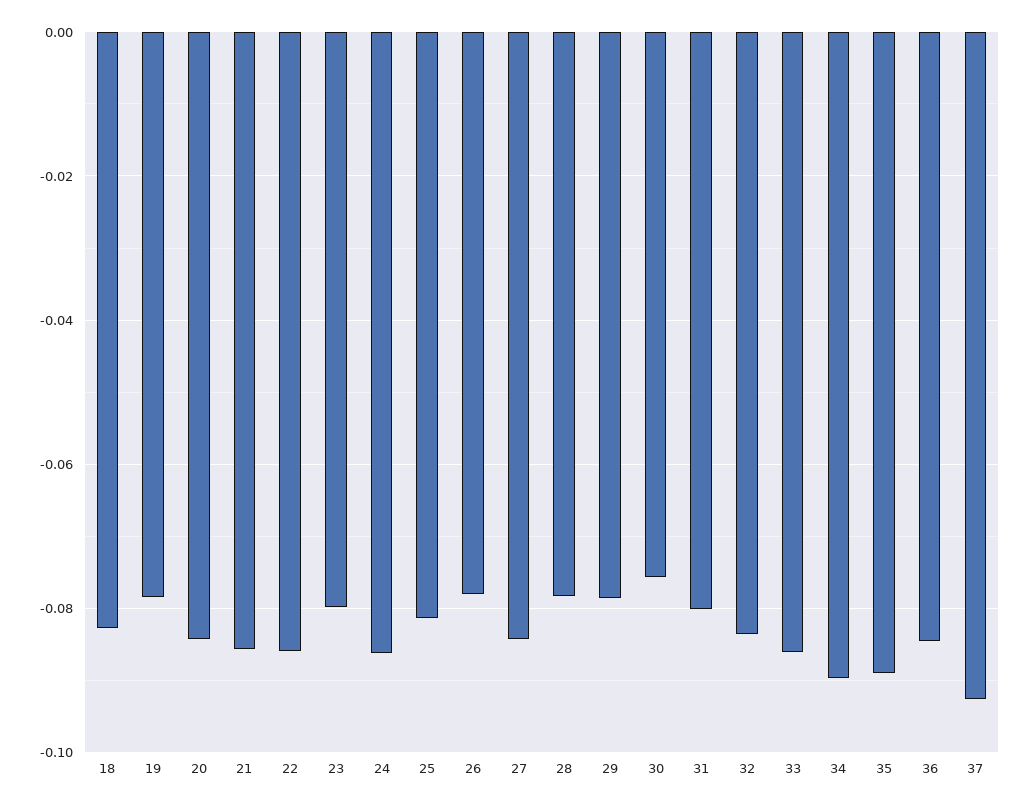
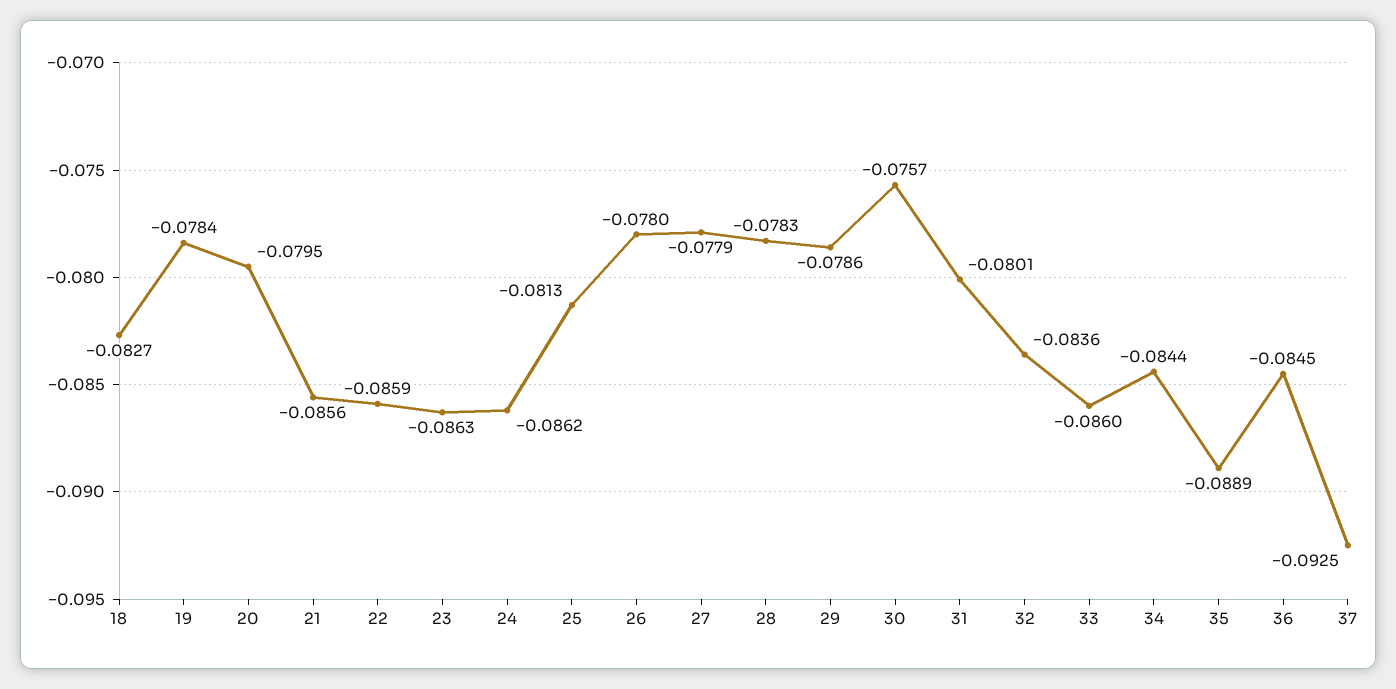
  {
    "18": -0.0827,
    "19": -0.0784,
-   "20": -0.084,
+   "20": -0.0795,
    "21": -0.0856,
    "22": -0.0859,
-   "23": -0.08,
+   "23": -0.0863,
    "24": -0.0862,
    "25": -0.0813,
    "26": -0.078,
-   "27": -0.084,
+   "27": -0.0779,
    "28": -0.0783,
    "29": -0.0786,
    "30": -0.0757,
    "31": -0.0801,
    "32": -0.0836,
    "33": -0.086,
-   "34": -0.09,
+   "34": -0.0844,
    "35": -0.0889,
    "36": -0.0845,
    "37": -0.0925
  }

